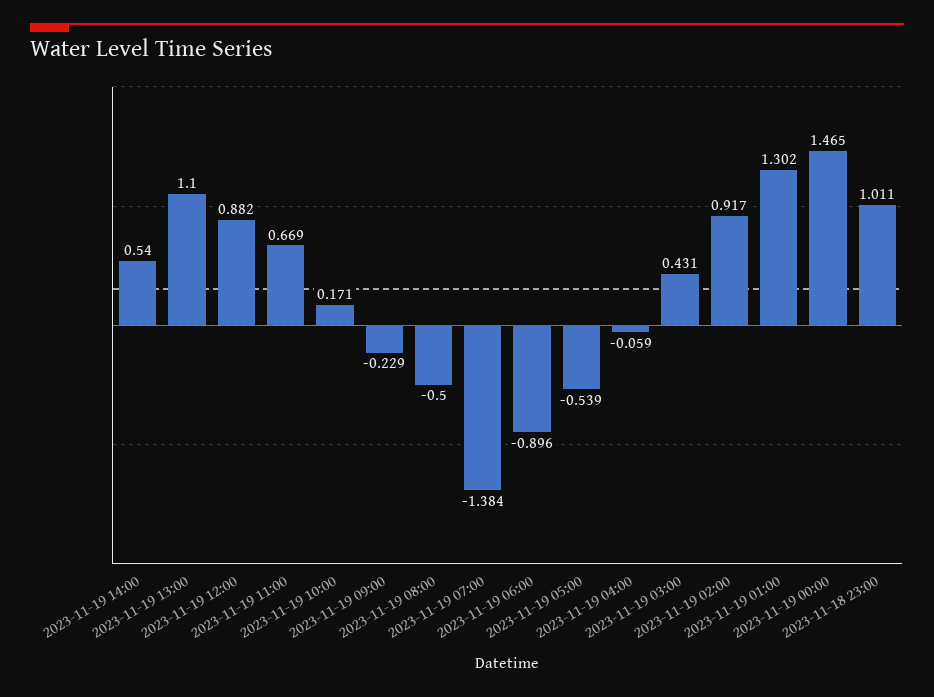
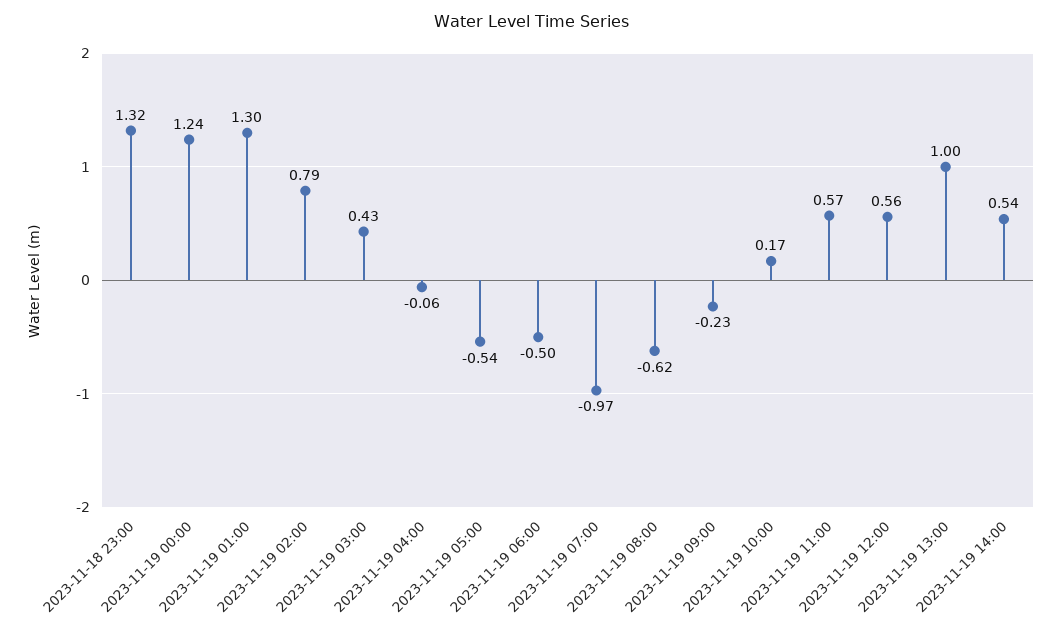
  {
    "2023-11-19 14:00": 0.54,
-   "2023-11-19 13:00": 1.1,
+   "2023-11-19 13:00": 1,
-   "2023-11-19 12:00": 0.882,
+   "2023-11-19 12:00": 0.56,
-   "2023-11-19 11:00": 0.669,
+   "2023-11-19 11:00": 0.57,
    "2023-11-19 10:00": 0.171,
    "2023-11-19 09:00": -0.229,
-   "2023-11-19 08:00": -0.5,
+   "2023-11-19 08:00": -0.62,
-   "2023-11-19 07:00": -1.384,
+   "2023-11-19 07:00": -0.97,
-   "2023-11-19 06:00": -0.896,
+   "2023-11-19 06:00": -0.5,
    "2023-11-19 05:00": -0.539,
    "2023-11-19 04:00": -0.059,
    "2023-11-19 03:00": 0.431,
-   "2023-11-19 02:00": 0.917,
+   "2023-11-19 02:00": 0.79,
    "2023-11-19 01:00": 1.302,
-   "2023-11-19 00:00": 1.465,
+   "2023-11-19 00:00": 1.24,
-   "2023-11-18 23:00": 1.011
+   "2023-11-18 23:00": 1.32
  }

